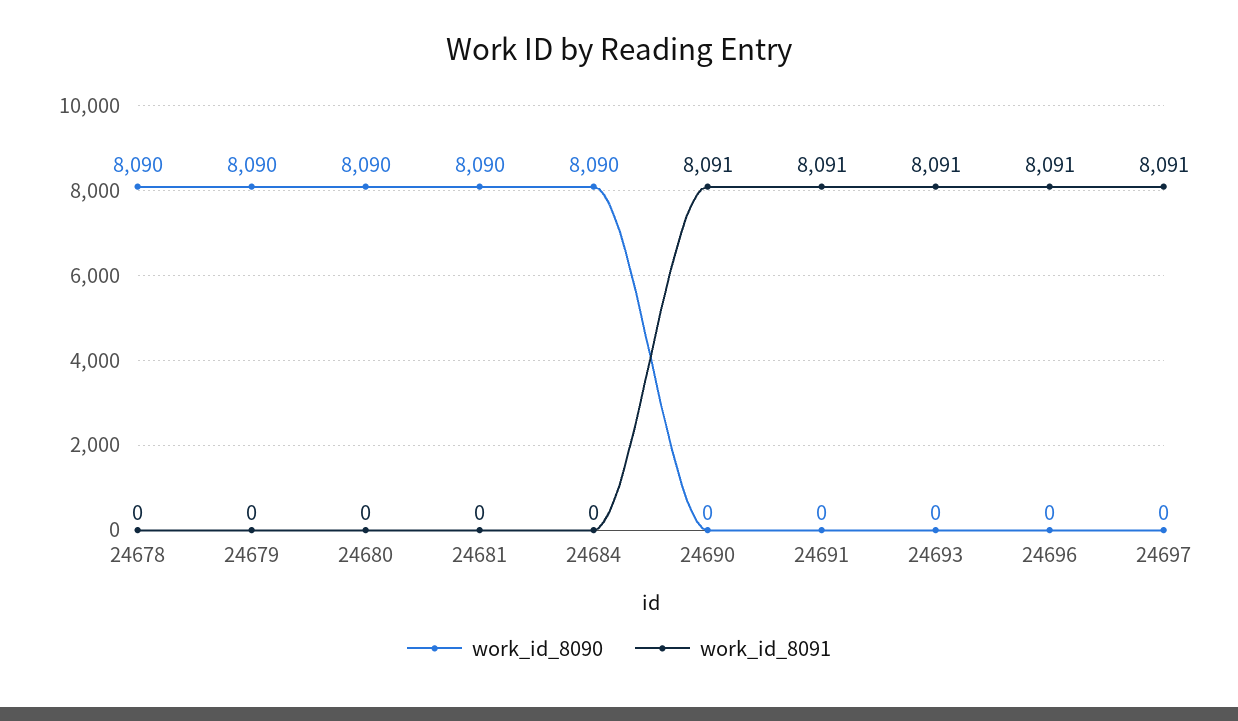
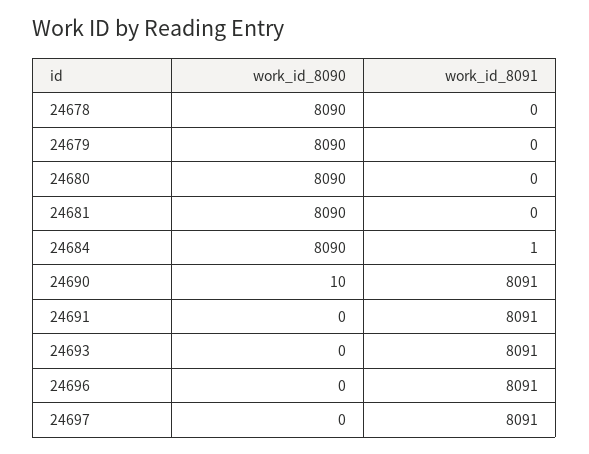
  {
    "work_id_8090": {
      "24678": 8090,
      "24679": 8090,
      "24680": 8090,
      "24681": 8090,
      "24684": 8090,
-     "24690": 0,
+     "24690": 10,
      "24691": 0,
      "24693": 0,
      "24696": 0,
      "24697": 0
    },
    "work_id_8091": {
      "24678": 0,
      "24679": 0,
      "24680": 0,
      "24681": 0,
-     "24684": 0,
+     "24684": 1,
      "24690": 8091,
      "24691": 8091,
      "24693": 8091,
      "24696": 8091,
      "24697": 8091
    }
  }

